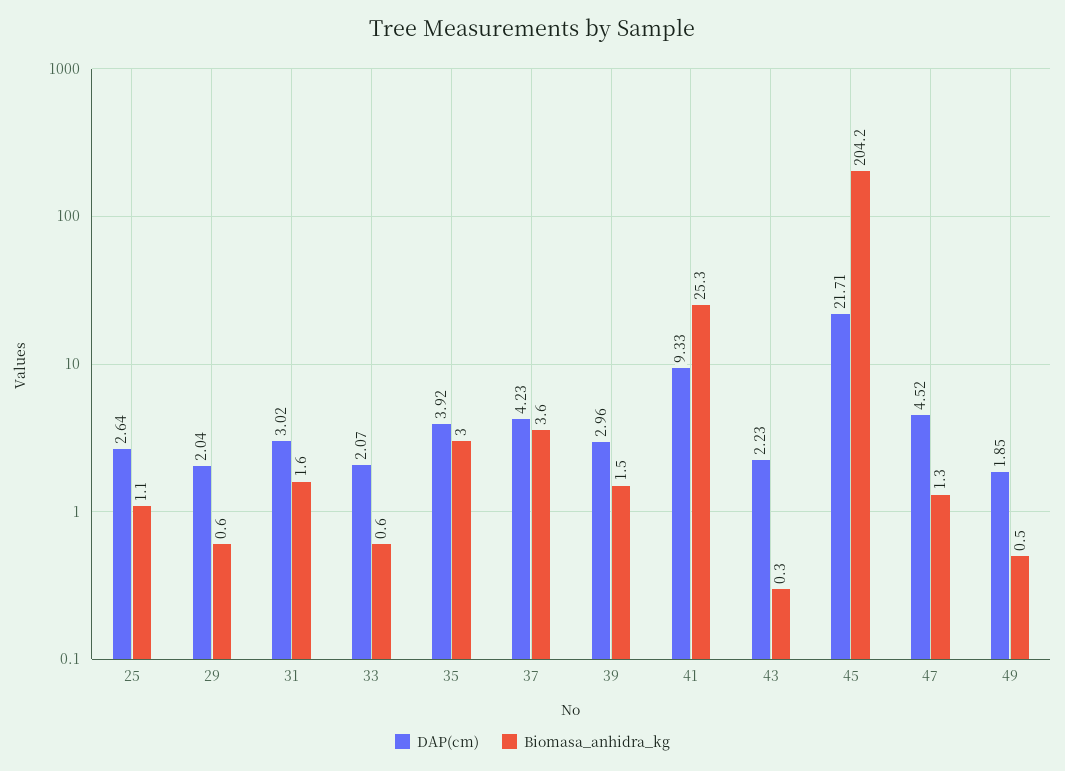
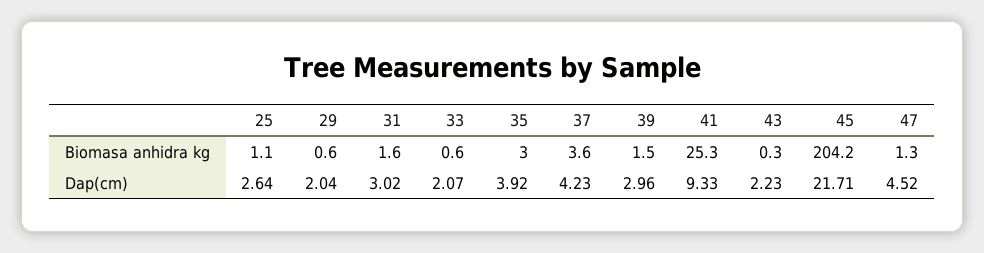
  {
    "DAP(cm)": {
      "25": 2.64,
      "29": 2.04,
      "31": 3.02,
      "33": 2.07,
      "35": 3.92,
      "37": 4.23,
      "39": 2.96,
      "41": 9.33,
      "43": 2.23,
      "45": 21.71,
-     "47": 4.52,
+     "47": 4.52
-     "49": 1.85
    },
    "Biomasa_anhidra_kg": {
      "25": 1.1,
      "29": 0.6,
      "31": 1.6,
      "33": 0.6,
      "35": 3,
      "37": 3.6,
      "39": 1.5,
      "41": 25.3,
      "43": 0.3,
      "45": 204.2,
-     "47": 1.3,
+     "47": 1.3
-     "49": 0.5
    }
  }

